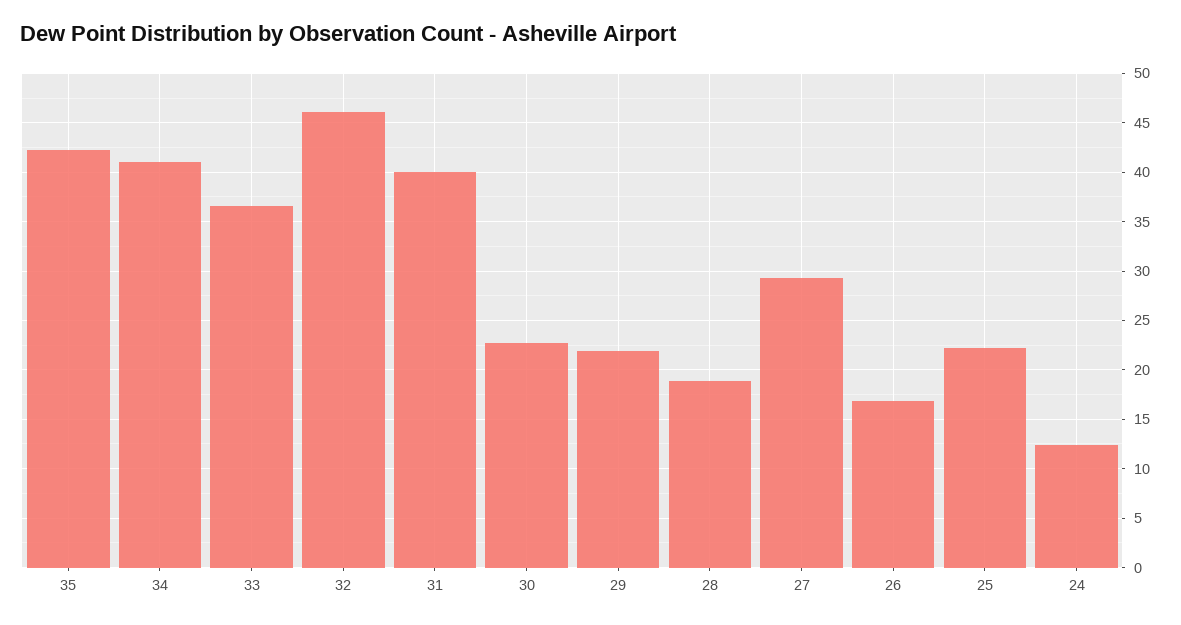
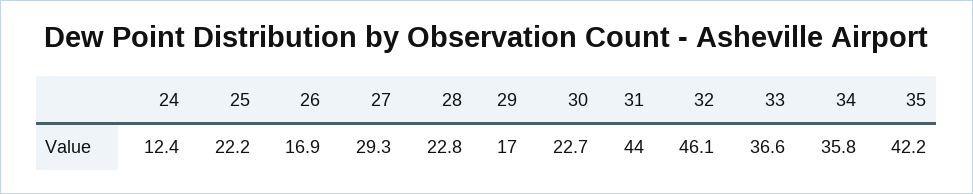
  {
    "35": 42.2,
-   "34": 41,
+   "34": 35.8,
    "33": 36.6,
    "32": 46.1,
-   "31": 40,
+   "31": 44,
    "30": 22.7,
-   "29": 22,
+   "29": 17,
-   "28": 19,
+   "28": 22.8,
    "27": 29.3,
    "26": 16.9,
    "25": 22.2,
    "24": 12.4
  }

